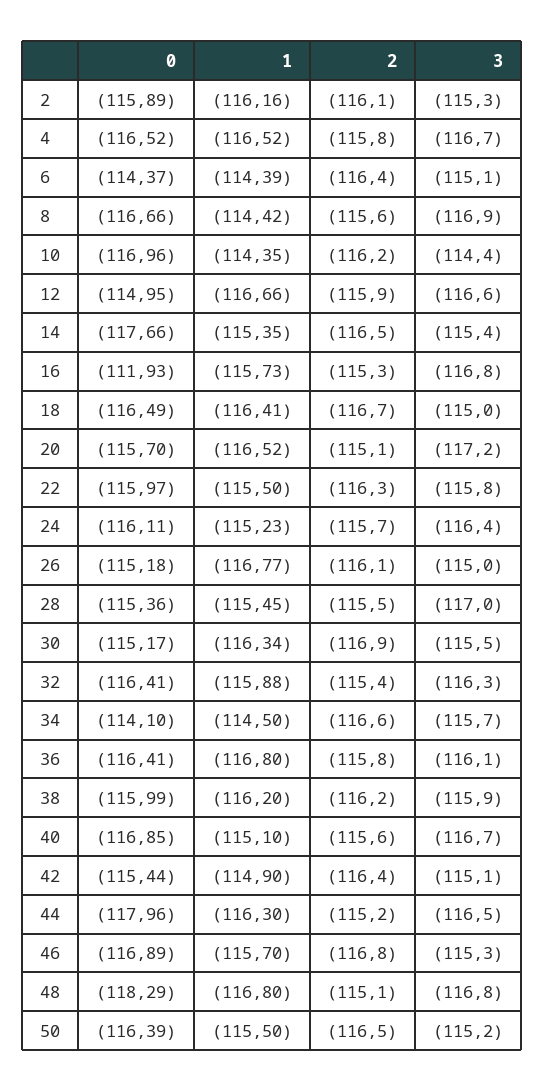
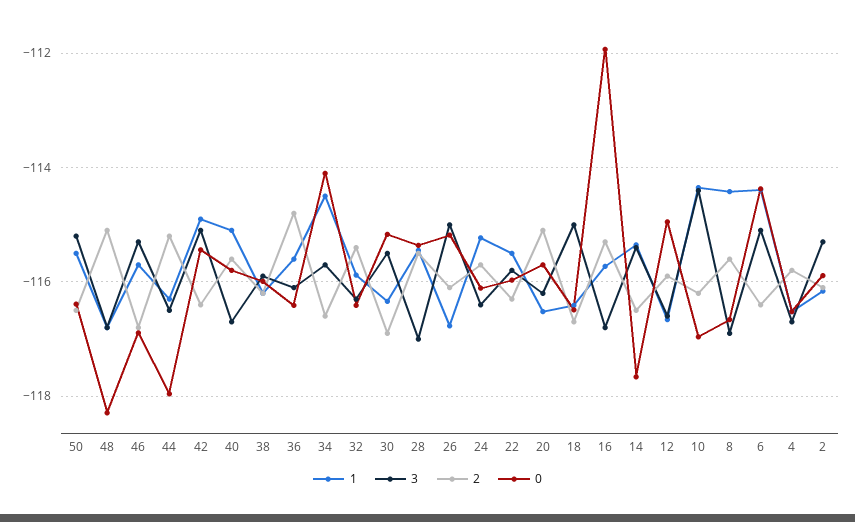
  {
    "0": {
      "2": -115.89,
      "4": -116.52,
      "6": -114.37,
      "8": -116.66,
      "10": -116.96,
      "12": -114.95,
      "14": -117.66,
      "16": -111.93,
      "18": -116.49,
      "20": -115.7,
      "22": -115.97,
      "24": -116.11,
      "26": -115.18,
      "28": -115.36,
      "30": -115.17,
      "32": -116.41,
      "34": -114.1,
      "36": -116.41,
      "38": -115.99,
-     "40": -116.85,
+     "40": -115.8,
      "42": -115.44,
      "44": -117.96,
      "46": -116.89,
      "48": -118.29,
      "50": -116.39
    },
    "1": {
      "2": -116.16,
      "4": -116.52,
      "6": -114.39,
      "8": -114.42,
      "10": -114.35,
      "12": -116.66,
      "14": -115.35,
      "16": -115.73,
      "18": -116.41,
      "20": -116.52,
      "22": -115.5,
      "24": -115.23,
      "26": -116.77,
      "28": -115.45,
      "30": -116.34,
      "32": -115.88,
      "34": -114.5,
-     "36": -116.8,
+     "36": -115.6,
      "38": -116.2,
      "40": -115.1,
      "42": -114.9,
      "44": -116.3,
      "46": -115.7,
      "48": -116.8,
      "50": -115.5
    },
    "2": {
      "2": -116.1,
      "4": -115.8,
      "6": -116.4,
      "8": -115.6,
      "10": -116.2,
      "12": -115.9,
      "14": -116.5,
      "16": -115.3,
      "18": -116.7,
      "20": -115.1,
      "22": -116.3,
      "24": -115.7,
      "26": -116.1,
      "28": -115.5,
      "30": -116.9,
      "32": -115.4,
      "34": -116.6,
-     "36": -115.8,
+     "36": -114.8,
      "38": -116.2,
      "40": -115.6,
      "42": -116.4,
      "44": -115.2,
      "46": -116.8,
      "48": -115.1,
      "50": -116.5
    },
    "3": {
      "2": -115.3,
      "4": -116.7,
      "6": -115.1,
      "8": -116.9,
      "10": -114.4,
      "12": -116.6,
      "14": -115.4,
      "16": -116.8,
      "18": -115,
-     "20": -117.2,
+     "20": -116.2,
      "22": -115.8,
      "24": -116.4,
      "26": -115,
      "28": -117,
      "30": -115.5,
      "32": -116.3,
      "34": -115.7,
      "36": -116.1,
      "38": -115.9,
      "40": -116.7,
      "42": -115.1,
      "44": -116.5,
      "46": -115.3,
      "48": -116.8,
      "50": -115.2
    }
  }

